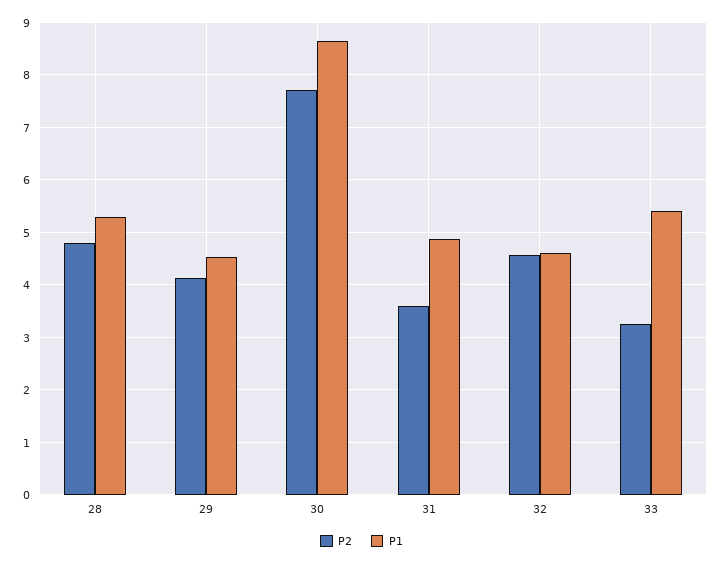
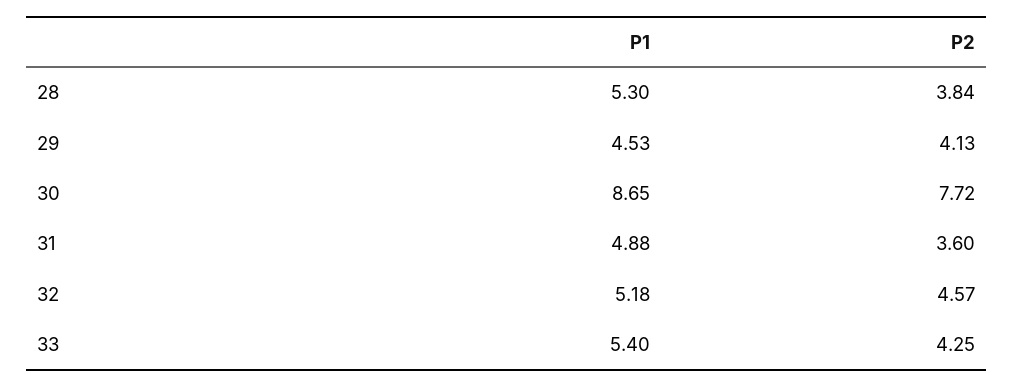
  {
    "P2": {
-     "28": 4.8,
+     "28": 3.84,
      "29": 4.13,
      "30": 7.72,
      "31": 3.6,
      "32": 4.57,
-     "33": 3.2
+     "33": 4.25
    },
    "P1": {
      "28": 5.3,
      "29": 4.53,
      "30": 8.65,
      "31": 4.88,
-     "32": 4.6,
+     "32": 5.18,
      "33": 5.4
    }
  }

